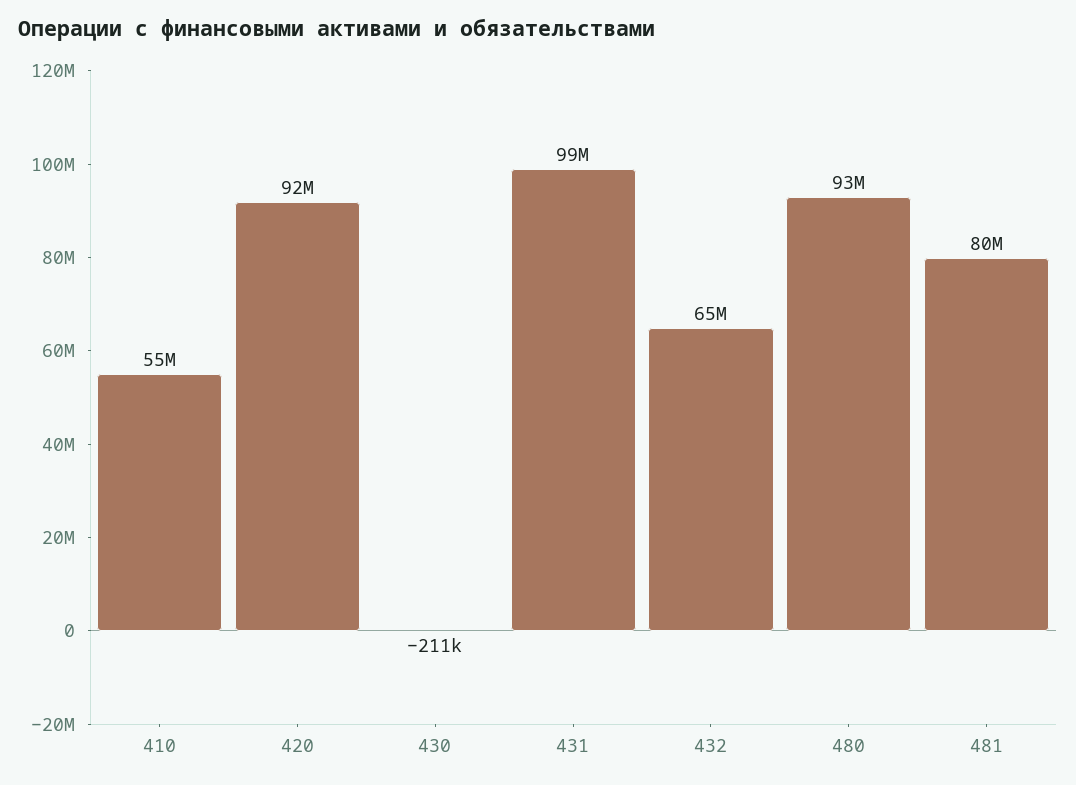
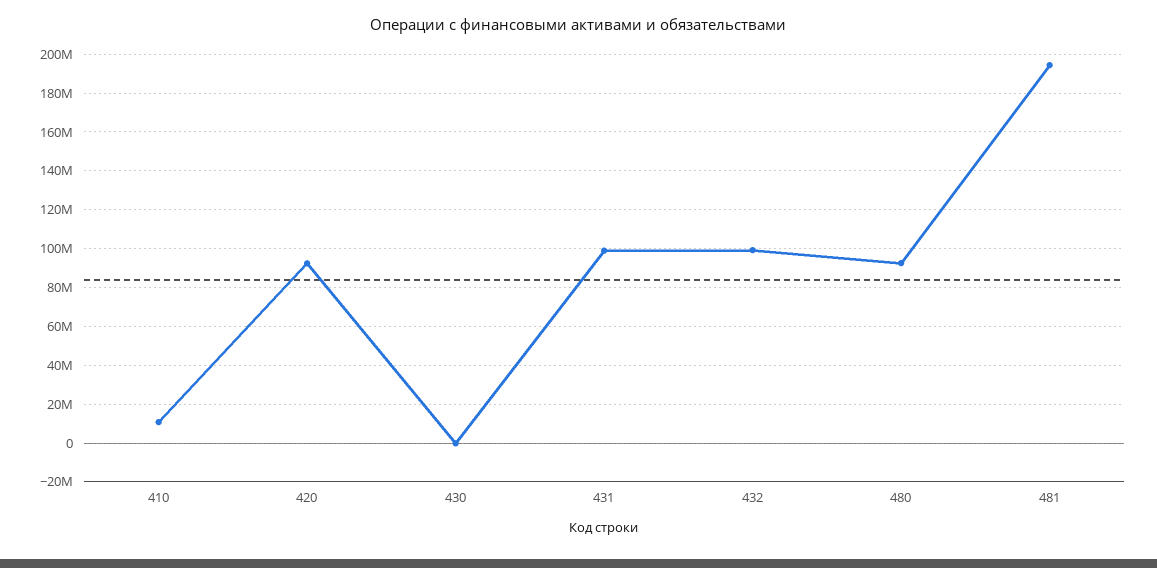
  {
-   "410": 55000000,
+   "410": 10000000,
    "420": 92000000,
    "430": -211000,
    "431": 99000000,
-   "432": 65000000,
+   "432": 100000000,
    "480": 93000000,
-   "481": 80000000
+   "481": 195000000
  }

